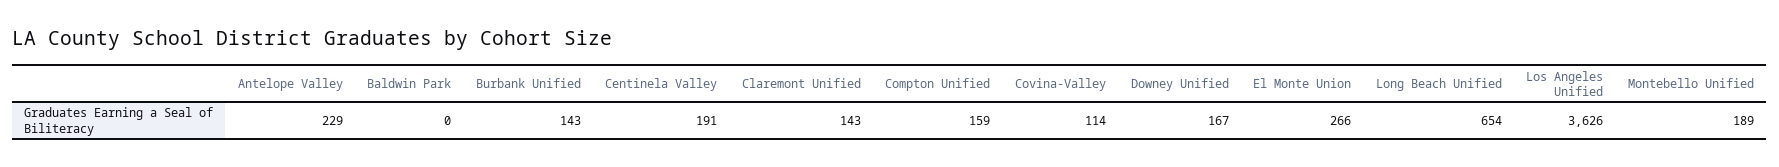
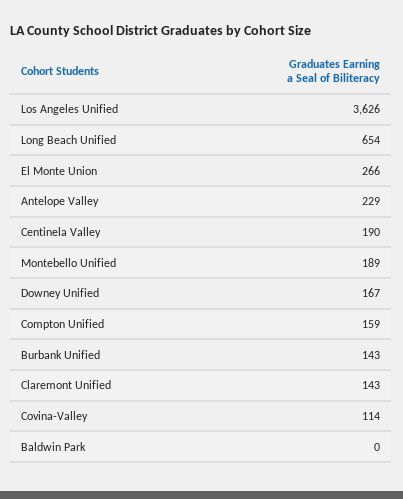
  {
    "Antelope Valley": 229,
    "Baldwin Park": 0,
    "Burbank Unified": 143,
-   "Centinela Valley": 191,
+   "Centinela Valley": 190,
    "Claremont Unified": 143,
    "Compton Unified": 159,
    "Covina-Valley": 114,
    "Downey Unified": 167,
    "El Monte Union": 266,
    "Long Beach Unified": 654,
    "Los Angeles Unified": 3626,
    "Montebello Unified": 189
  }

